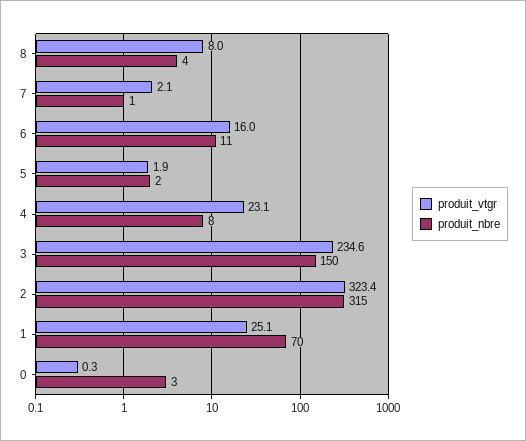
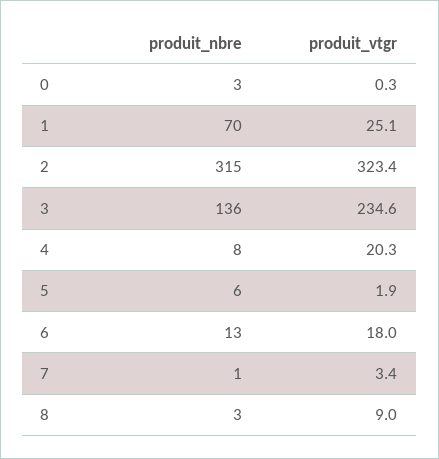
  {
    "produit_vtgr": {
-     "8": 8,
+     "8": 9,
-     "7": 2.1,
+     "7": 3.4,
-     "6": 16,
+     "6": 18,
      "5": 1.9,
-     "4": 23.1,
+     "4": 20.3,
      "3": 234.6,
      "2": 323.4,
      "1": 25.1,
      "0": 0.3
    },
    "produit_nbre": {
-     "8": 4,
+     "8": 3,
      "7": 1,
-     "6": 11,
+     "6": 13,
-     "5": 2,
+     "5": 6,
      "4": 8,
-     "3": 150,
+     "3": 136,
      "2": 315,
      "1": 70,
      "0": 3
    }
  }

